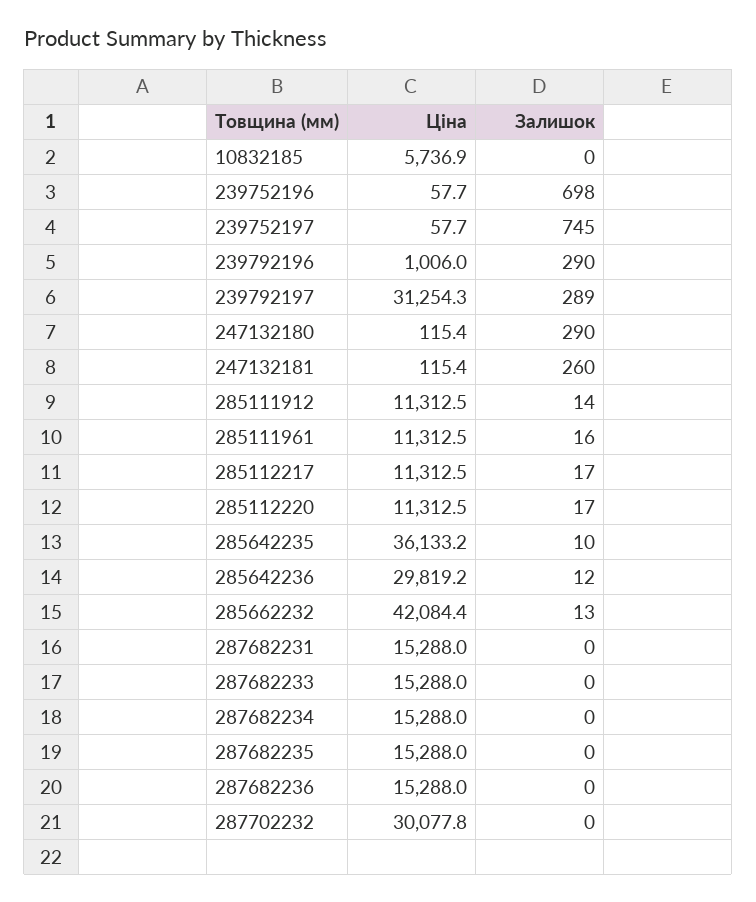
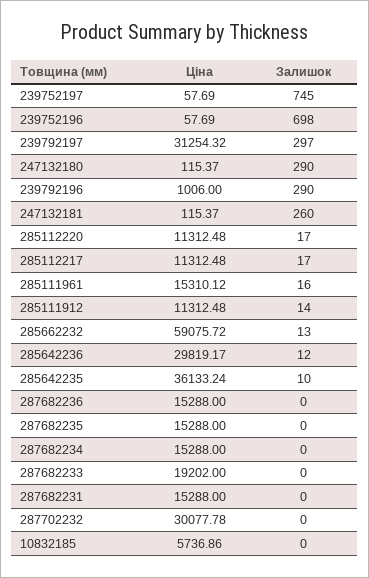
  {
    "Ціна": {
      "10832185": 5736.86,
      "239752196": 57.69,
      "239752197": 57.69,
      "239792196": 1006,
      "239792197": 31254.32,
      "247132180": 115.37,
      "247132181": 115.37,
      "285111912": 11312.48,
-     "285111961": 11312.5,
+     "285111961": 15310.12,
      "285112217": 11312.48,
      "285112220": 11312.48,
      "285642235": 36133.24,
      "285642236": 29819.17,
-     "285662232": 42084.4,
+     "285662232": 59075.72,
      "287682231": 15288,
-     "287682233": 15288,
+     "287682233": 19202,
      "287682234": 15288,
      "287682235": 15288,
      "287682236": 15288,
      "287702232": 30077.78
    },
    "Залишок": {
      "10832185": 0,
      "239752196": 698,
      "239752197": 745,
      "239792196": 290,
-     "239792197": 289,
+     "239792197": 297,
      "247132180": 290,
      "247132181": 260,
      "285111912": 14,
      "285111961": 16,
      "285112217": 17,
      "285112220": 17,
      "285642235": 10,
      "285642236": 12,
      "285662232": 13,
      "287682231": 0,
      "287682233": 0,
      "287682234": 0,
      "287682235": 0,
      "287682236": 0,
      "287702232": 0
    }
  }

